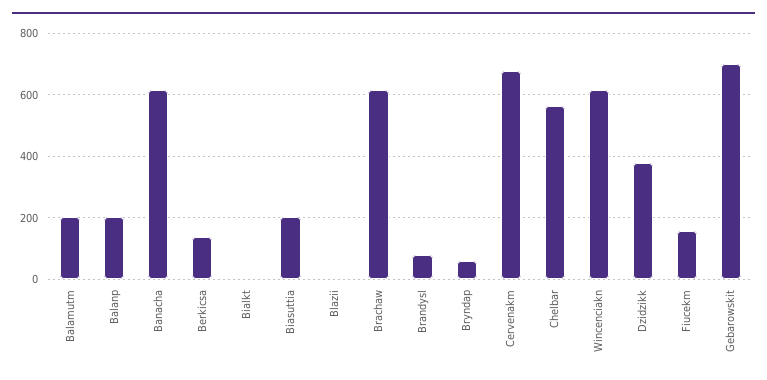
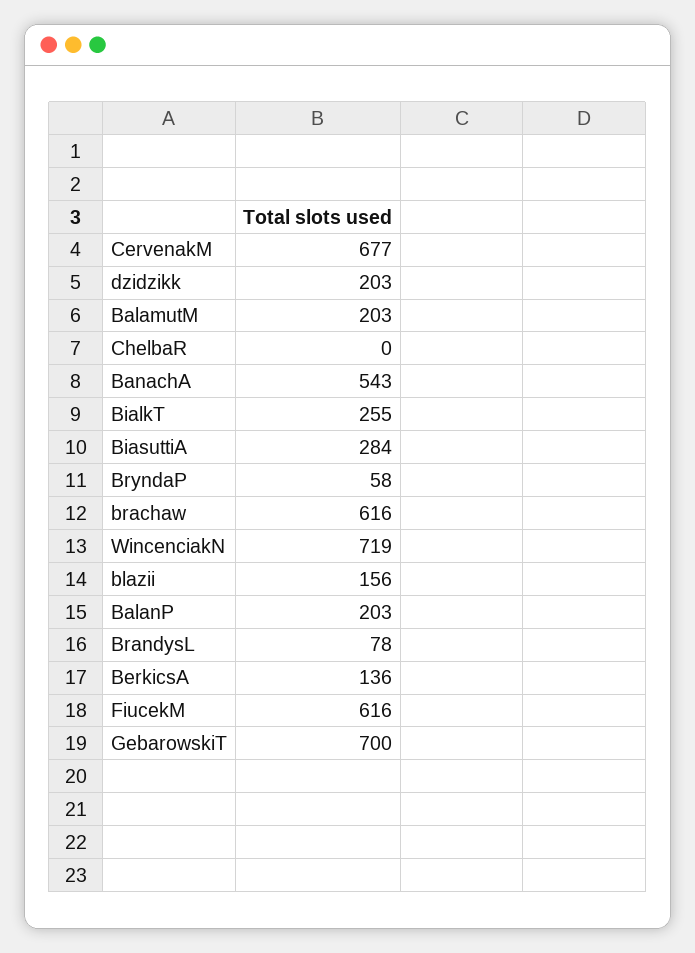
  {
    "Balamutm": 203,
    "Balanp": 203,
-   "Banacha": 620,
+   "Banacha": 543,
    "Berkicsa": 136,
-   "Bialkt": 0,
+   "Bialkt": 255,
-   "Biasuttia": 200,
+   "Biasuttia": 284,
-   "Blazii": 0,
+   "Blazii": 156,
    "Brachaw": 616,
    "Brandysl": 78,
    "Bryndap": 58,
    "Cervenakm": 677,
-   "Chelbar": 560,
+   "Chelbar": 0,
-   "Wincenciakn": 620,
+   "Wincenciakn": 719,
-   "Dzidzikk": 380,
+   "Dzidzikk": 203,
-   "Fiucekm": 160,
+   "Fiucekm": 616,
    "Gebarowskit": 700
  }

